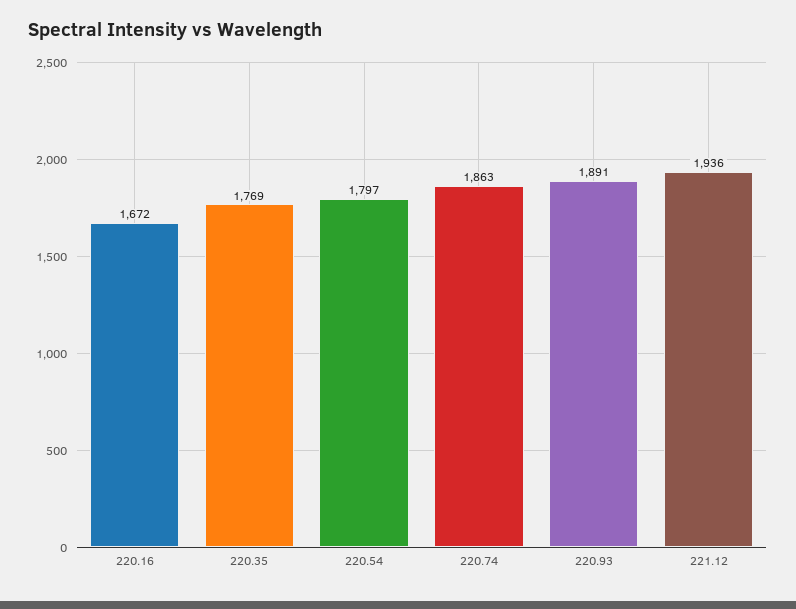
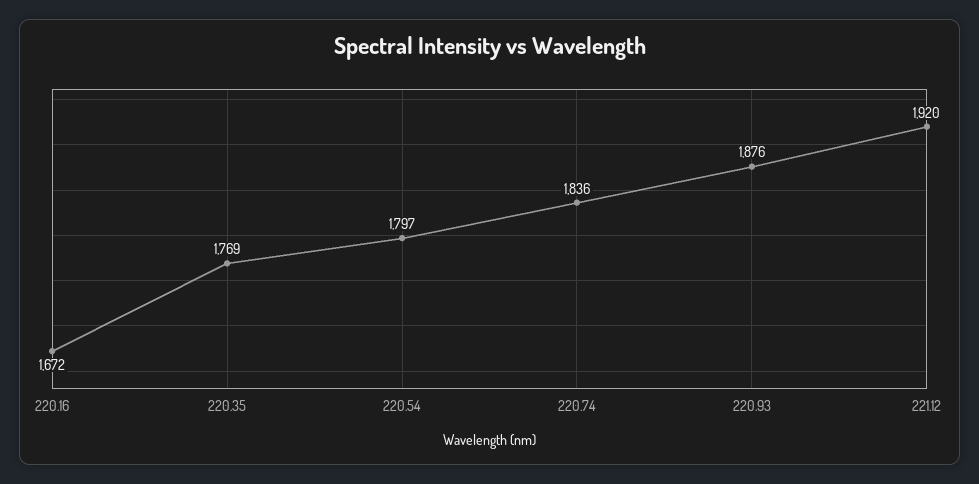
  {
    "220.16": 1672,
    "220.35": 1769,
    "220.54": 1797,
-   "220.74": 1863,
+   "220.74": 1836,
-   "220.93": 1891,
+   "220.93": 1876,
-   "221.12": 1936
+   "221.12": 1920
  }

